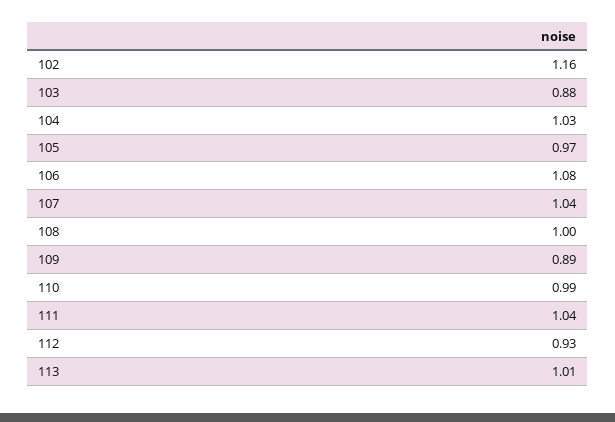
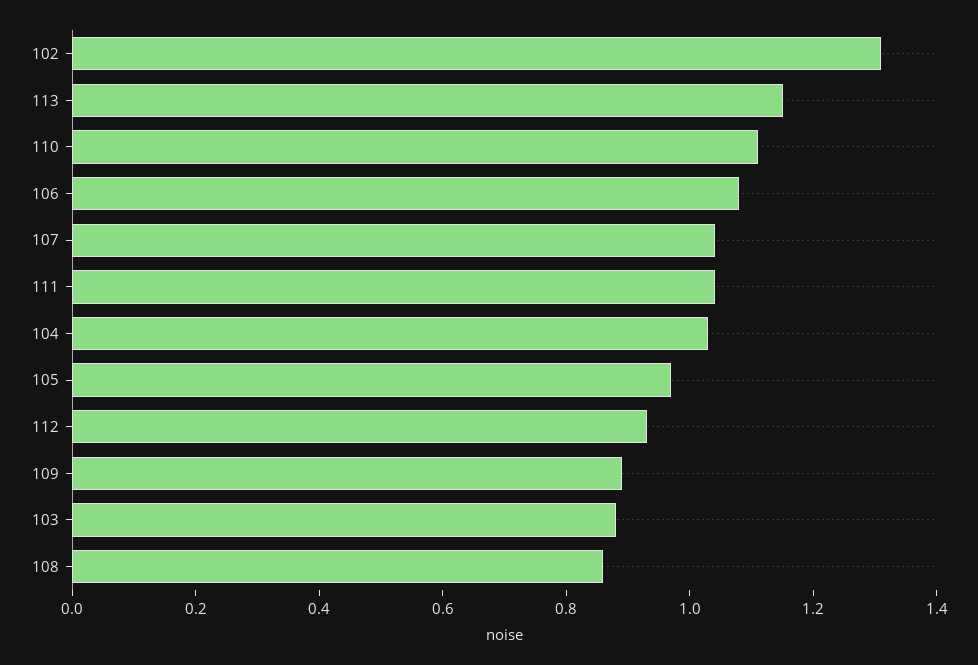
  {
-   "102": 1.16,
+   "102": 1.3,
    "103": 0.88,
    "104": 1.03,
    "105": 0.97,
    "106": 1.08,
    "107": 1.04,
-   "108": 1,
+   "108": 0.85,
    "109": 0.89,
-   "110": 0.99,
+   "110": 1.1,
    "111": 1.04,
    "112": 0.93,
-   "113": 1.01
+   "113": 1.15
  }

